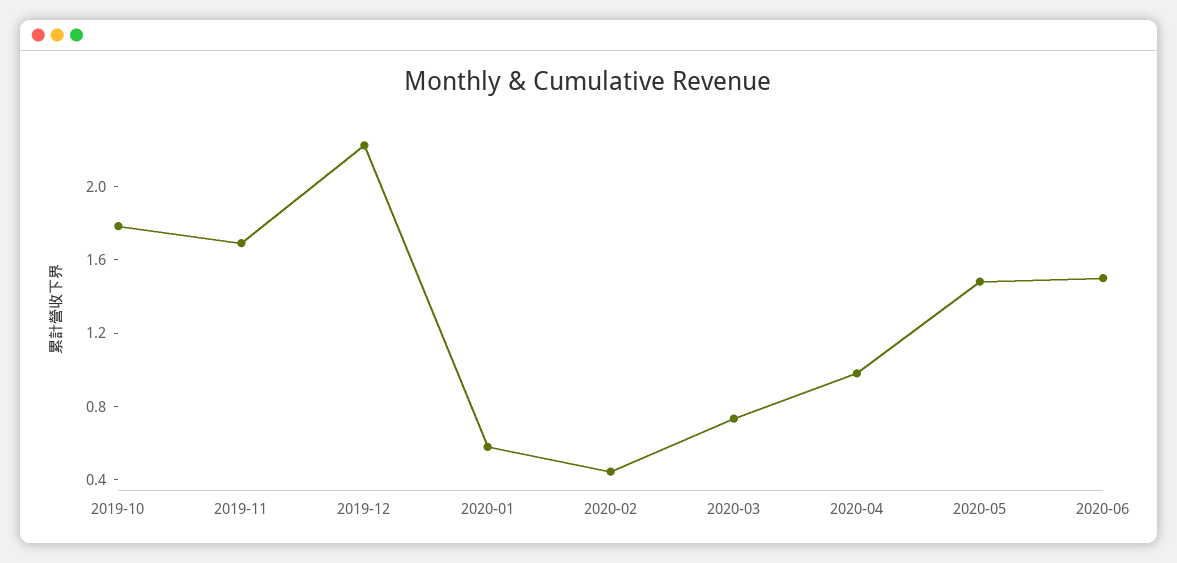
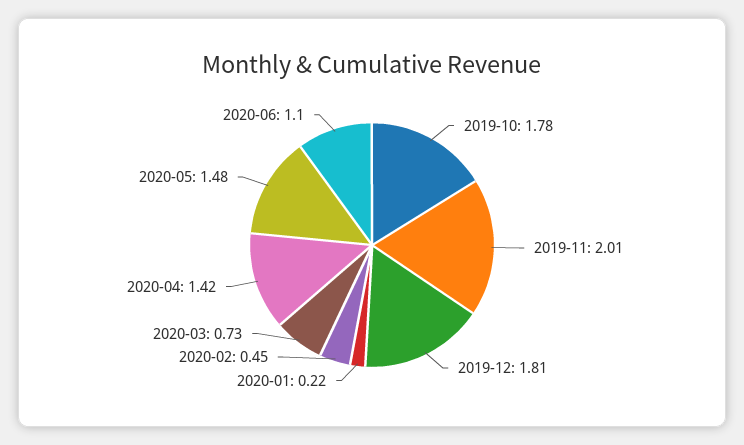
  {
    "2019-10": 1.78,
-   "2019-11": 1.7,
+   "2019-11": 2.01,
-   "2019-12": 2.2,
+   "2019-12": 1.81,
-   "2020-01": 0.6,
+   "2020-01": 0.22,
    "2020-02": 0.45,
    "2020-03": 0.73,
-   "2020-04": 1,
+   "2020-04": 1.42,
    "2020-05": 1.48,
-   "2020-06": 1.5
+   "2020-06": 1.1
  }

